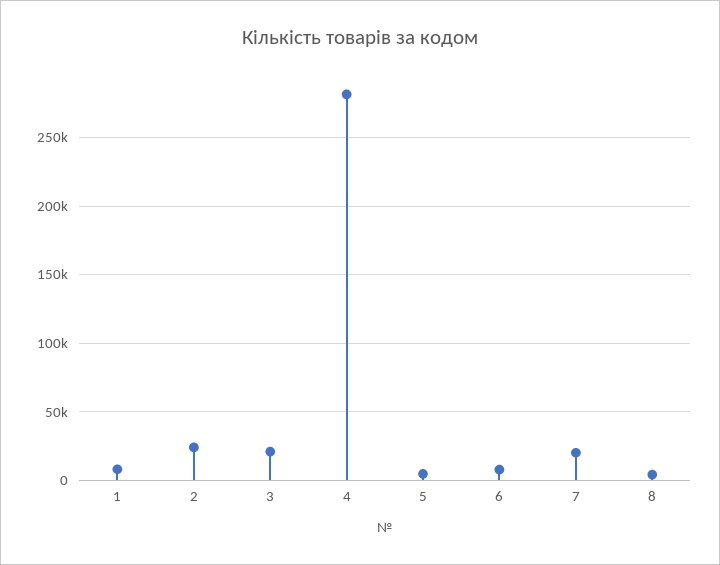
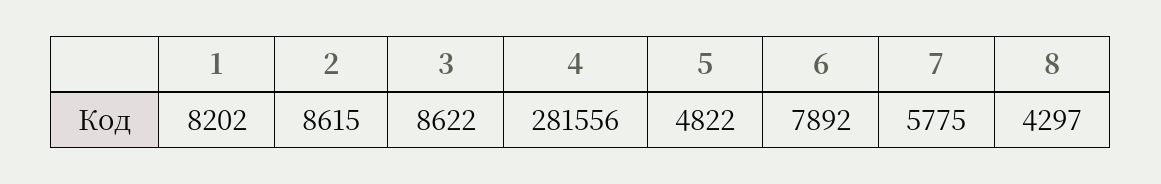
  {
    "1": 8202,
-   "2": 25000,
+   "2": 8615,
-   "3": 20000,
+   "3": 8622,
    "4": 281556,
    "5": 4822,
    "6": 7892,
-   "7": 20000,
+   "7": 5775,
    "8": 4297
  }

